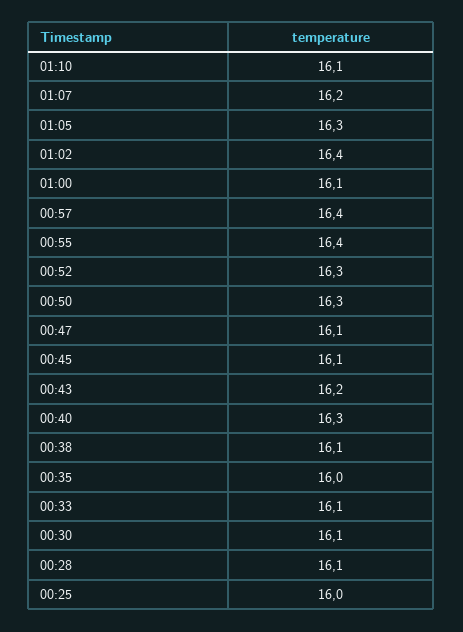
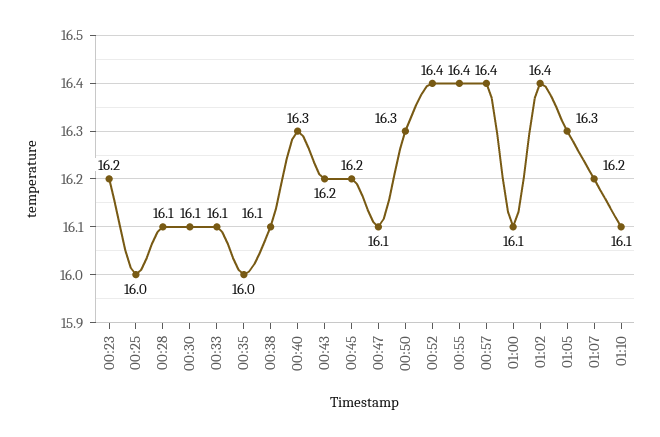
  {
    "01:10": 16.1,
    "01:07": 16.2,
    "01:05": 16.3,
    "01:02": 16.4,
    "01:00": 16.1,
    "00:57": 16.4,
    "00:55": 16.4,
-   "00:52": 16.3,
+   "00:52": 16.4,
    "00:50": 16.3,
    "00:47": 16.1,
-   "00:45": 16.1,
+   "00:45": 16.2,
    "00:43": 16.2,
    "00:40": 16.3,
    "00:38": 16.1,
    "00:35": 16,
    "00:33": 16.1,
    "00:30": 16.1,
    "00:28": 16.1,
-   "00:25": 16
+   "00:25": 16,
+   "00:23": 16.2
  }

